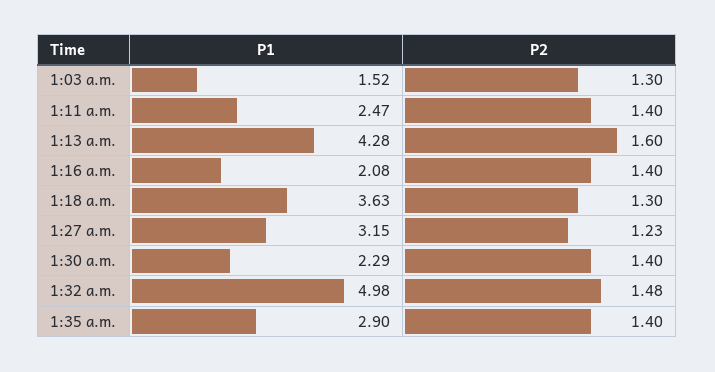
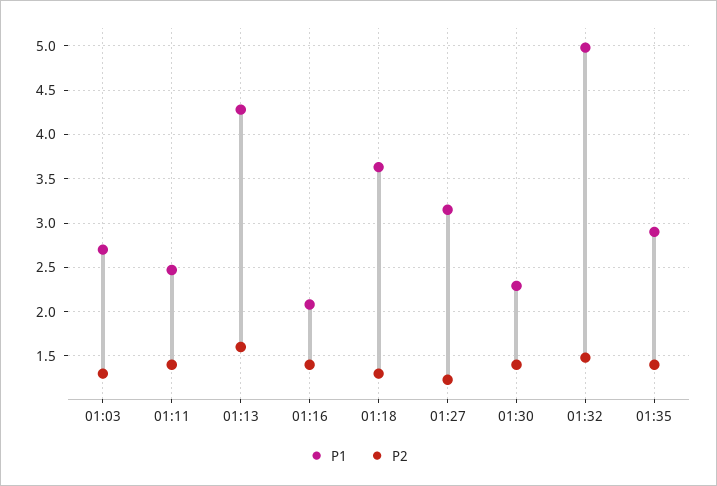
  {
    "P1": {
-     "1:03 a.m.": 1.52,
+     "1:03 a.m.": 2.7,
      "1:11 a.m.": 2.47,
      "1:13 a.m.": 4.28,
      "1:16 a.m.": 2.08,
      "1:18 a.m.": 3.63,
      "1:27 a.m.": 3.15,
      "1:30 a.m.": 2.29,
      "1:32 a.m.": 4.98,
      "1:35 a.m.": 2.9
    },
    "P2": {
      "1:03 a.m.": 1.3,
      "1:11 a.m.": 1.4,
      "1:13 a.m.": 1.6,
      "1:16 a.m.": 1.4,
      "1:18 a.m.": 1.3,
      "1:27 a.m.": 1.23,
      "1:30 a.m.": 1.4,
      "1:32 a.m.": 1.48,
      "1:35 a.m.": 1.4
    }
  }

